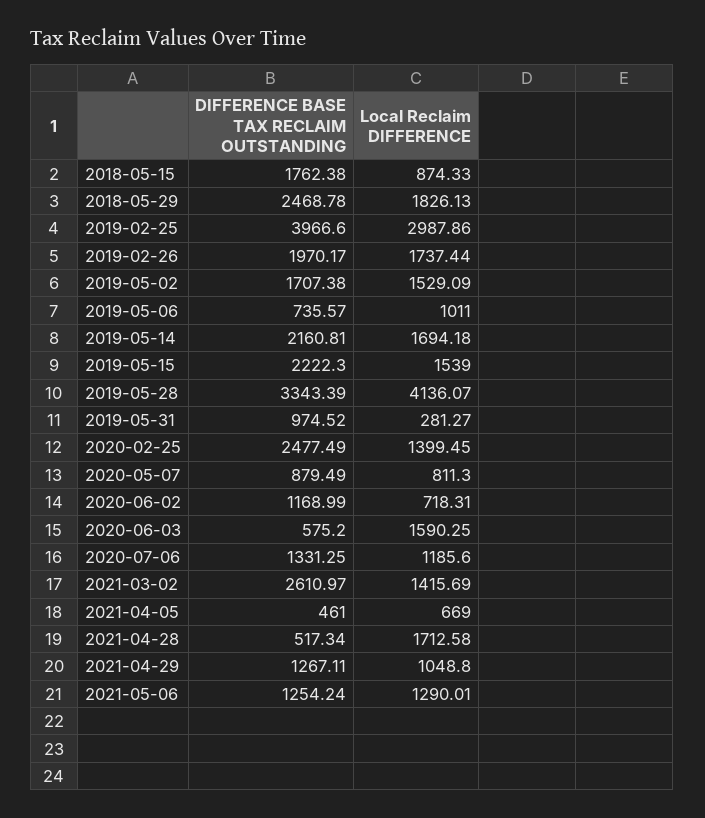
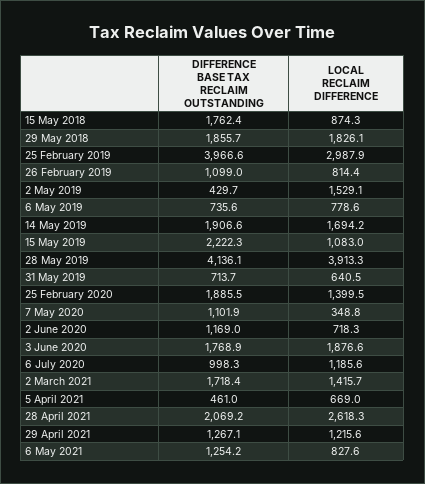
  {
    "DIFFERENCE BASE TAX RECLAIM OUTSTANDING": {
      "2018-05-15": 1762.38,
-     "2018-05-29": 2468.78,
+     "2018-05-29": 1855.7,
      "2019-02-25": 3966.6,
-     "2019-02-26": 1970.17,
+     "2019-02-26": 1099,
-     "2019-05-02": 1707.38,
+     "2019-05-02": 429.7,
      "2019-05-06": 735.57,
-     "2019-05-14": 2160.81,
+     "2019-05-14": 1906.6,
      "2019-05-15": 2222.3,
-     "2019-05-28": 3343.39,
+     "2019-05-28": 4136.1,
-     "2019-05-31": 974.52,
+     "2019-05-31": 713.7,
-     "2020-02-25": 2477.49,
+     "2020-02-25": 1885.5,
-     "2020-05-07": 879.49,
+     "2020-05-07": 1101.9,
      "2020-06-02": 1168.99,
-     "2020-06-03": 575.2,
+     "2020-06-03": 1768.9,
-     "2020-07-06": 1331.25,
+     "2020-07-06": 998.3,
-     "2021-03-02": 2610.97,
+     "2021-03-02": 1718.4,
      "2021-04-05": 461,
-     "2021-04-28": 517.34,
+     "2021-04-28": 2069.2,
      "2021-04-29": 1267.11,
      "2021-05-06": 1254.24
    },
    "Local Reclaim DIFFERENCE": {
      "2018-05-15": 874.33,
      "2018-05-29": 1826.13,
      "2019-02-25": 2987.86,
-     "2019-02-26": 1737.44,
+     "2019-02-26": 814.4,
      "2019-05-02": 1529.09,
-     "2019-05-06": 1011,
+     "2019-05-06": 778.6,
      "2019-05-14": 1694.18,
-     "2019-05-15": 1539,
+     "2019-05-15": 1083,
-     "2019-05-28": 4136.07,
+     "2019-05-28": 3913.3,
-     "2019-05-31": 281.27,
+     "2019-05-31": 640.5,
      "2020-02-25": 1399.45,
-     "2020-05-07": 811.3,
+     "2020-05-07": 348.8,
      "2020-06-02": 718.31,
-     "2020-06-03": 1590.25,
+     "2020-06-03": 1876.6,
      "2020-07-06": 1185.6,
      "2021-03-02": 1415.69,
      "2021-04-05": 669,
-     "2021-04-28": 1712.58,
+     "2021-04-28": 2618.3,
-     "2021-04-29": 1048.8,
+     "2021-04-29": 1215.6,
-     "2021-05-06": 1290.01
+     "2021-05-06": 827.6
    }
  }

